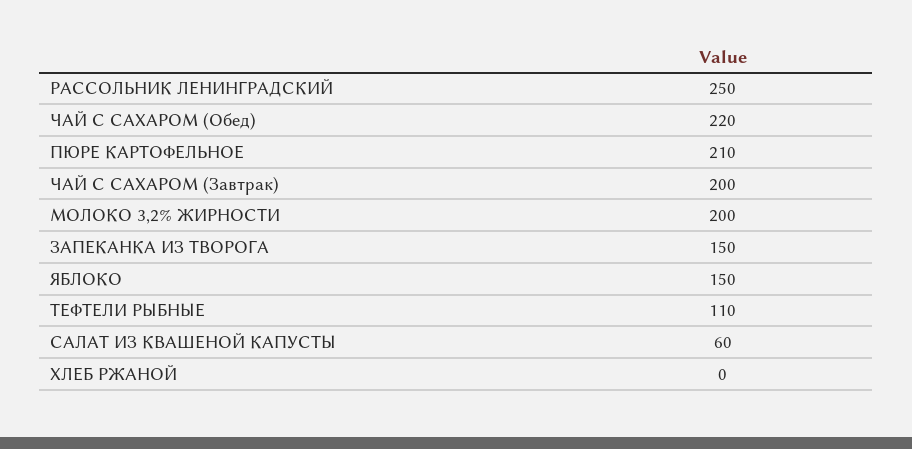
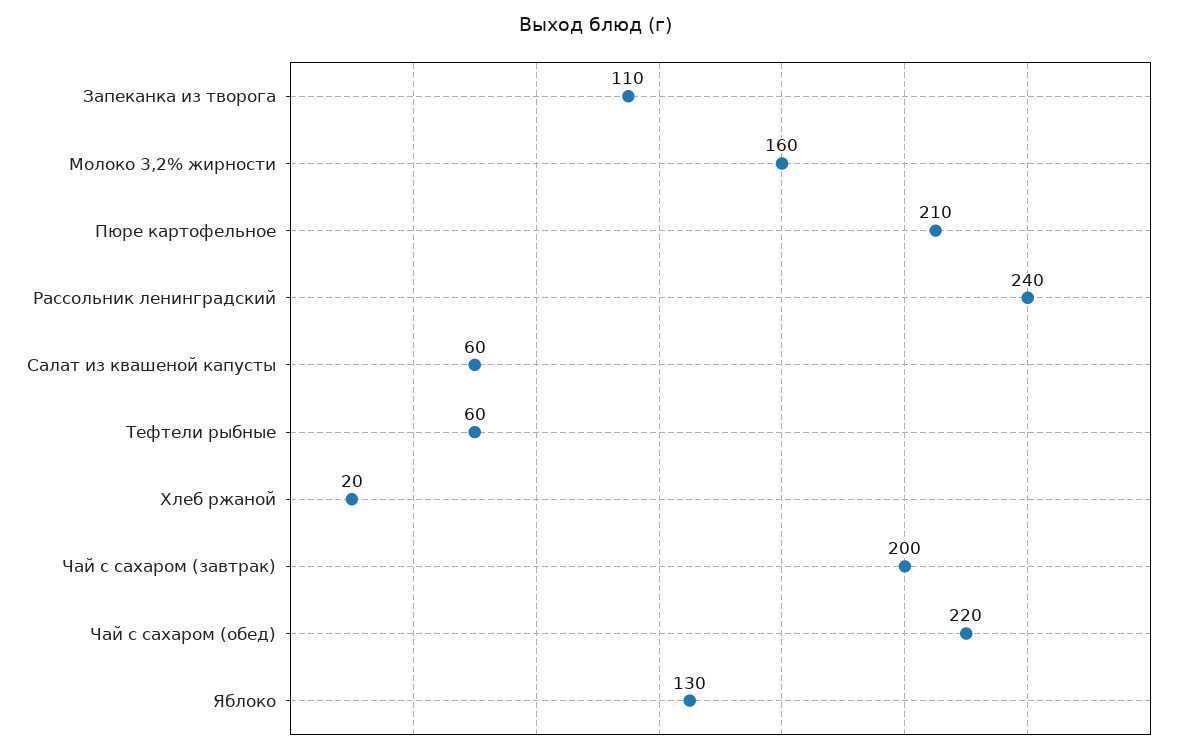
  {
-   "РАССОЛЬНИК ЛЕНИНГРАДСКИЙ": 250,
+   "РАССОЛЬНИК ЛЕНИНГРАДСКИЙ": 240,
    "ЧАЙ С САХАРОМ (Обед)": 220,
    "ПЮРЕ КАРТОФЕЛЬНОЕ": 210,
    "ЧАЙ С САХАРОМ (Завтрак)": 200,
-   "МОЛОКО 3,2% ЖИРНОСТИ": 200,
+   "МОЛОКО 3,2% ЖИРНОСТИ": 160,
-   "ЗАПЕКАНКА ИЗ ТВОРОГА": 150,
+   "ЗАПЕКАНКА ИЗ ТВОРОГА": 110,
-   "ЯБЛОКО": 150,
+   "ЯБЛОКО": 130,
-   "ТЕФТЕЛИ РЫБНЫЕ": 110,
+   "ТЕФТЕЛИ РЫБНЫЕ": 60,
    "САЛАТ ИЗ КВАШЕНОЙ КАПУСТЫ": 60,
-   "ХЛЕБ РЖАНОЙ": 0
+   "ХЛЕБ РЖАНОЙ": 20
  }

